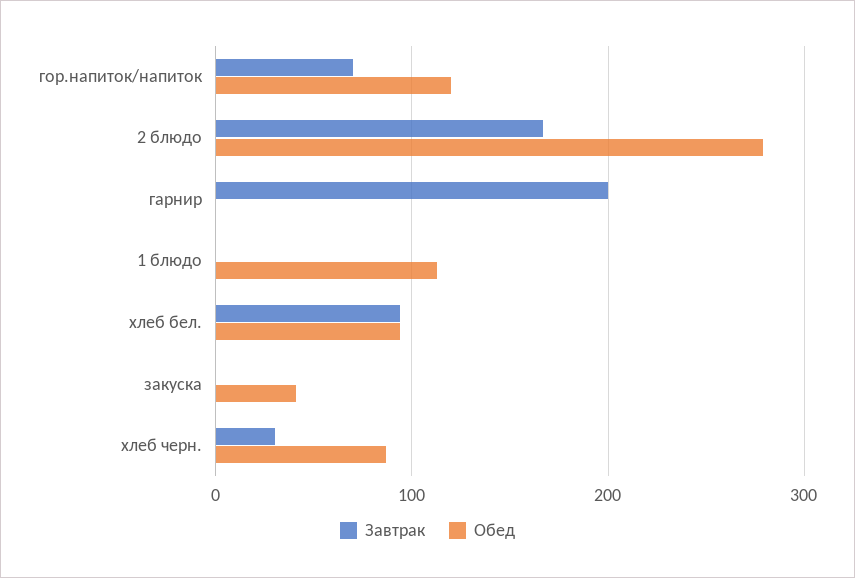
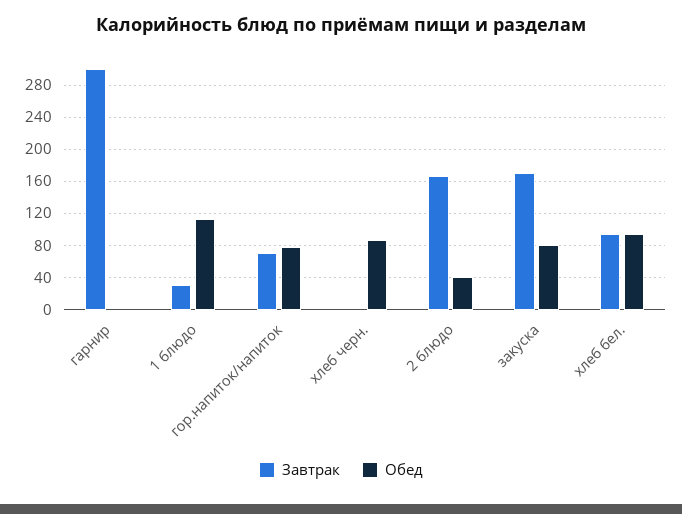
  {
    "Завтрак": {
      "гор.напиток/напиток": 70,
      "2 блюдо": 170,
-     "гарнир": 200,
+     "гарнир": 300,
-     "1 блюдо": 0,
+     "1 блюдо": 30,
      "хлеб бел.": 90,
-     "закуска": 0,
+     "закуска": 170,
-     "хлеб черн.": 30
+     "хлеб черн.": 0
    },
    "Обед": {
-     "гор.напиток/напиток": 120,
+     "гор.напиток/напиток": 80,
-     "2 блюдо": 280,
+     "2 блюдо": 40,
      "гарнир": 0,
      "1 блюдо": 110,
      "хлеб бел.": 90,
-     "закуска": 40,
+     "закуска": 80,
      "хлеб черн.": 90
    }
  }

